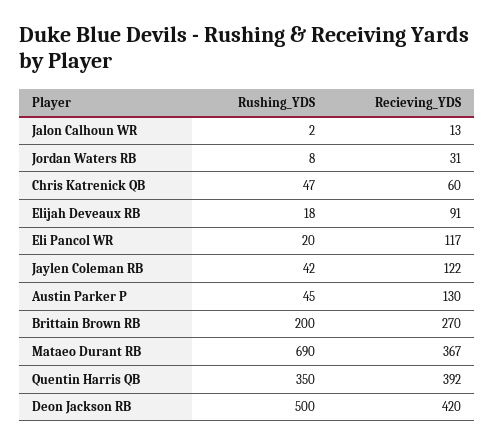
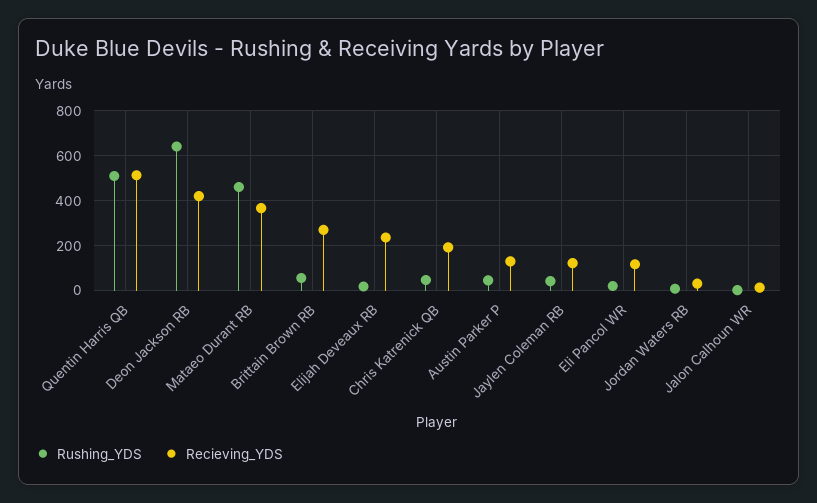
  {
    "Rushing_YDS": {
      "Jalon Calhoun WR": 2,
      "Jordan Waters RB": 8,
      "Chris Katrenick QB": 47,
      "Elijah Deveaux RB": 18,
      "Eli Pancol WR": 20,
      "Jaylen Coleman RB": 42,
      "Austin Parker P": 45,
-     "Brittain Brown RB": 200,
+     "Brittain Brown RB": 50,
-     "Mataeo Durant RB": 690,
+     "Mataeo Durant RB": 450,
-     "Quentin Harris QB": 350,
+     "Quentin Harris QB": 500,
-     "Deon Jackson RB": 500
+     "Deon Jackson RB": 650
    },
    "Recieving_YDS": {
      "Jalon Calhoun WR": 13,
      "Jordan Waters RB": 31,
-     "Chris Katrenick QB": 60,
+     "Chris Katrenick QB": 200,
-     "Elijah Deveaux RB": 91,
+     "Elijah Deveaux RB": 250,
      "Eli Pancol WR": 117,
      "Jaylen Coleman RB": 122,
      "Austin Parker P": 130,
      "Brittain Brown RB": 270,
      "Mataeo Durant RB": 367,
-     "Quentin Harris QB": 392,
+     "Quentin Harris QB": 500,
      "Deon Jackson RB": 420
    }
  }

